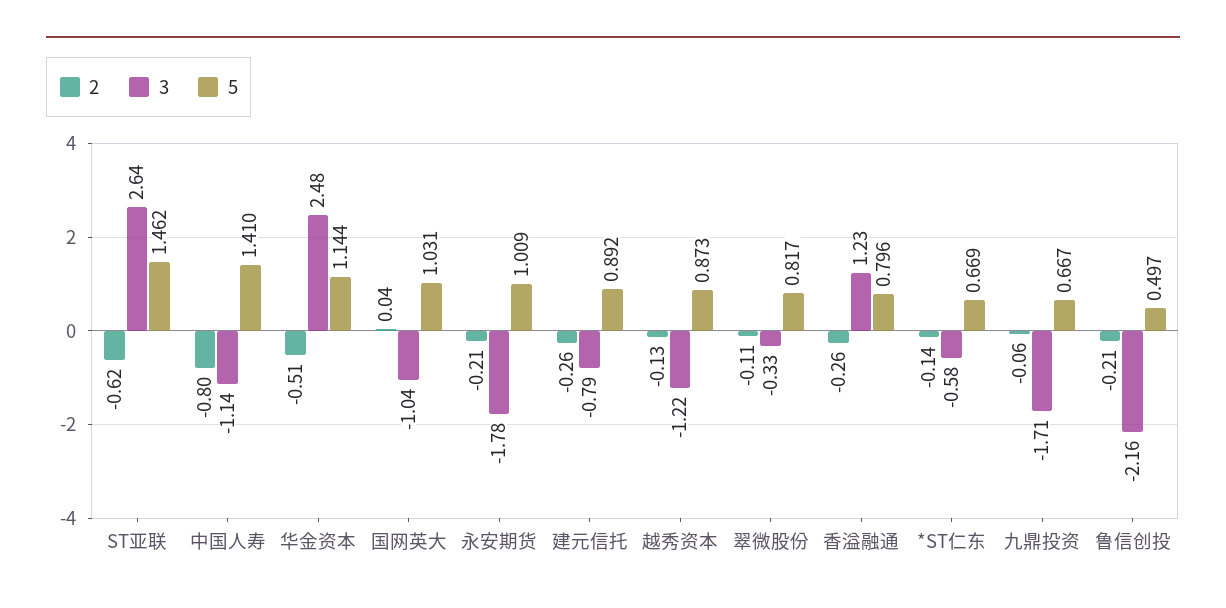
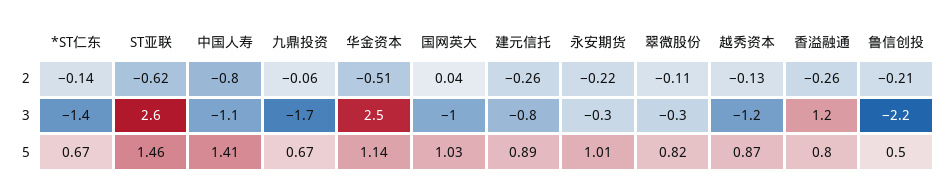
  {
    "2": {
      "ST亚联": -0.62,
      "中国人寿": -0.8,
      "华金资本": -0.51,
      "国网英大": 0.04,
-     "永安期货": -0.21,
+     "永安期货": -0.22,
      "建元信托": -0.26,
      "越秀资本": -0.13,
      "翠微股份": -0.11,
      "香溢融通": -0.26,
      "*ST仁东": -0.14,
      "九鼎投资": -0.06,
      "鲁信创投": -0.21
    },
    "3": {
      "ST亚联": 2.64,
      "中国人寿": -1.14,
      "华金资本": 2.48,
      "国网英大": -1.04,
-     "永安期货": -1.78,
+     "永安期货": -0.3,
      "建元信托": -0.79,
      "越秀资本": -1.22,
      "翠微股份": -0.33,
      "香溢融通": 1.23,
-     "*ST仁东": -0.58,
+     "*ST仁东": -1.4,
      "九鼎投资": -1.71,
      "鲁信创投": -2.16
    },
    "5": {
      "ST亚联": 1.462,
      "中国人寿": 1.41,
      "华金资本": 1.144,
      "国网英大": 1.031,
      "永安期货": 1.009,
      "建元信托": 0.892,
      "越秀资本": 0.873,
      "翠微股份": 0.817,
      "香溢融通": 0.796,
      "*ST仁东": 0.669,
      "九鼎投资": 0.667,
      "鲁信创投": 0.497
    }
  }

